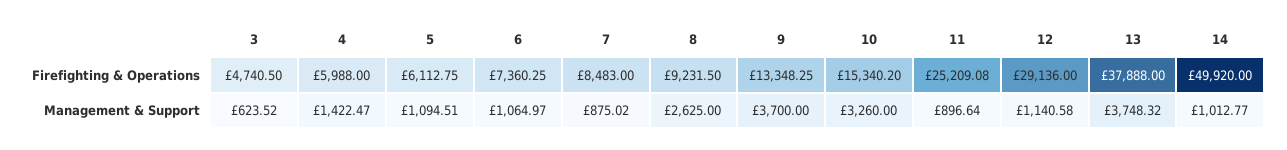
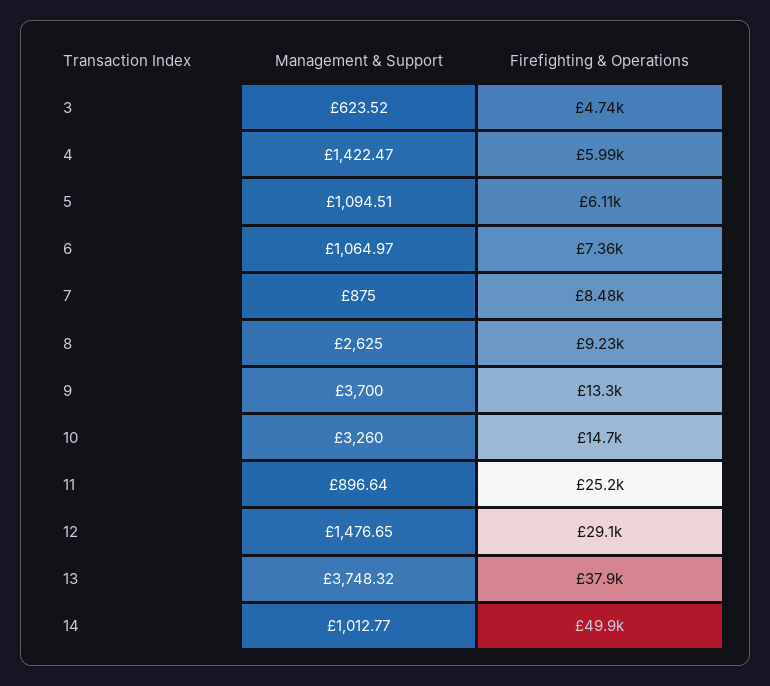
  {
    "3": {
      "Firefighting & Operations": 4740.5,
      "Management & Support": 623.52
    },
    "4": {
      "Firefighting & Operations": 5988,
      "Management & Support": 1422.47
    },
    "5": {
      "Firefighting & Operations": 6112.75,
      "Management & Support": 1094.51
    },
    "6": {
      "Firefighting & Operations": 7360.25,
      "Management & Support": 1064.97
    },
    "7": {
      "Firefighting & Operations": 8483,
-     "Management & Support": 875.02
+     "Management & Support": 875
    },
    "8": {
      "Firefighting & Operations": 9231.5,
      "Management & Support": 2625
    },
    "9": {
      "Firefighting & Operations": 13348.25,
      "Management & Support": 3700
    },
    "10": {
-     "Firefighting & Operations": 15340.2,
+     "Firefighting & Operations": 14700,
      "Management & Support": 3260
    },
    "11": {
      "Firefighting & Operations": 25209.08,
      "Management & Support": 896.64
    },
    "12": {
      "Firefighting & Operations": 29136,
-     "Management & Support": 1140.58
+     "Management & Support": 1476.65
    },
    "13": {
      "Firefighting & Operations": 37888,
      "Management & Support": 3748.32
    },
    "14": {
      "Firefighting & Operations": 49920,
      "Management & Support": 1012.77
    }
  }

